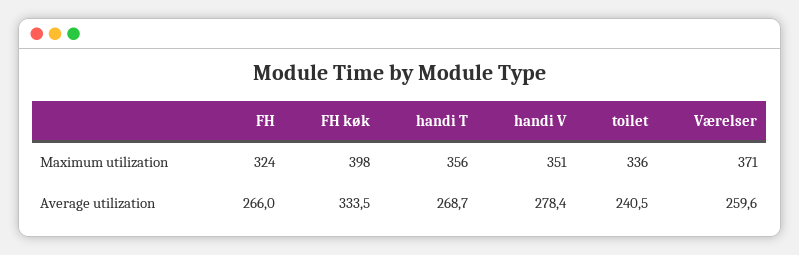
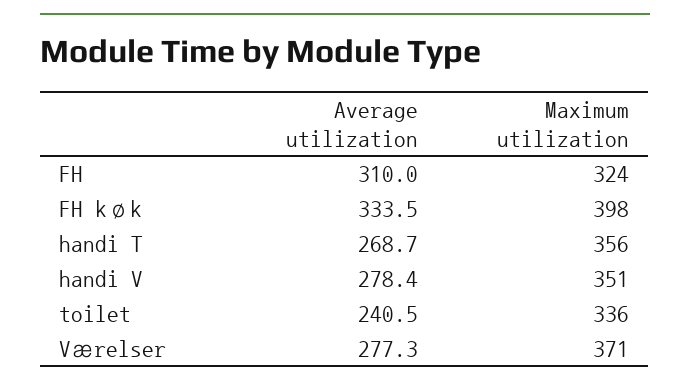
  {
    "FH": {
      "Maximum utilization": 324,
-     "Average utilization": 266
+     "Average utilization": 310
    },
    "FH køk": {
      "Maximum utilization": 398,
      "Average utilization": 333.5
    },
    "handi T": {
      "Maximum utilization": 356,
      "Average utilization": 268.7
    },
    "handi V": {
      "Maximum utilization": 351,
      "Average utilization": 278.4
    },
    "toilet": {
      "Maximum utilization": 336,
      "Average utilization": 240.5
    },
    "Værelser": {
      "Maximum utilization": 371,
-     "Average utilization": 259.6
+     "Average utilization": 277.3
    }
  }

